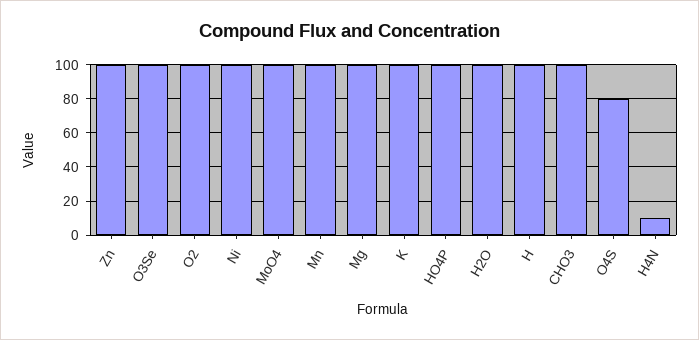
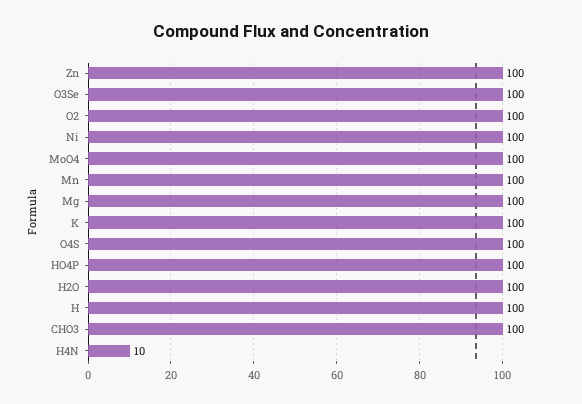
  {
    "Zn": 100,
    "O3Se": 100,
    "O2": 100,
    "Ni": 100,
    "MoO4": 100,
    "Mn": 100,
    "Mg": 100,
    "K": 100,
    "HO4P": 100,
    "H2O": 100,
    "H": 100,
    "CHO3": 100,
-   "O4S": 80,
+   "O4S": 100,
    "H4N": 10
  }

